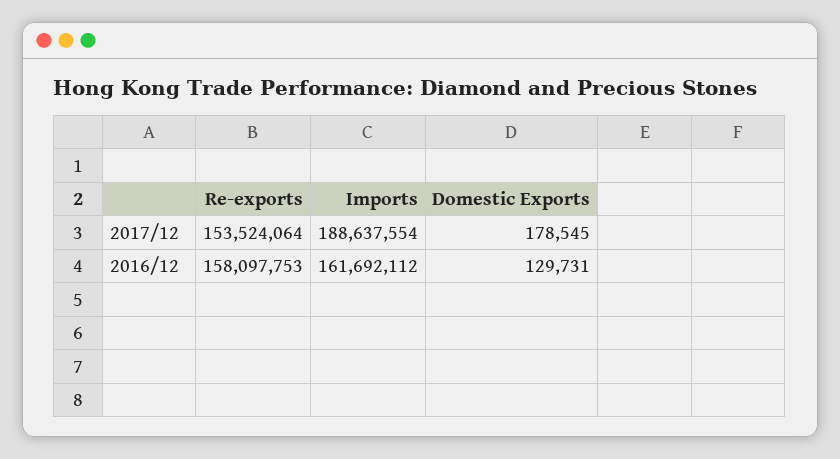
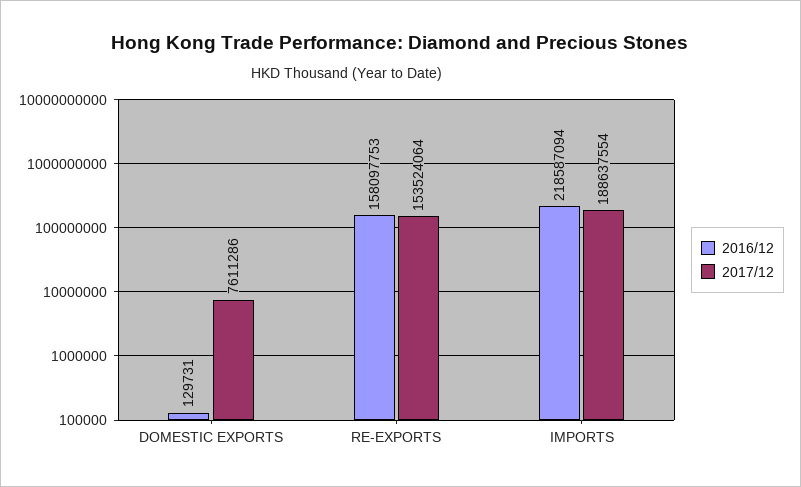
  {
    "2017/12": {
      "Re-exports": 153524064,
      "Imports": 188637554,
-     "Domestic Exports": 178545
+     "Domestic Exports": 7611286
    },
    "2016/12": {
      "Re-exports": 158097753,
-     "Imports": 161692112,
+     "Imports": 218587094,
      "Domestic Exports": 129731
    }
  }

